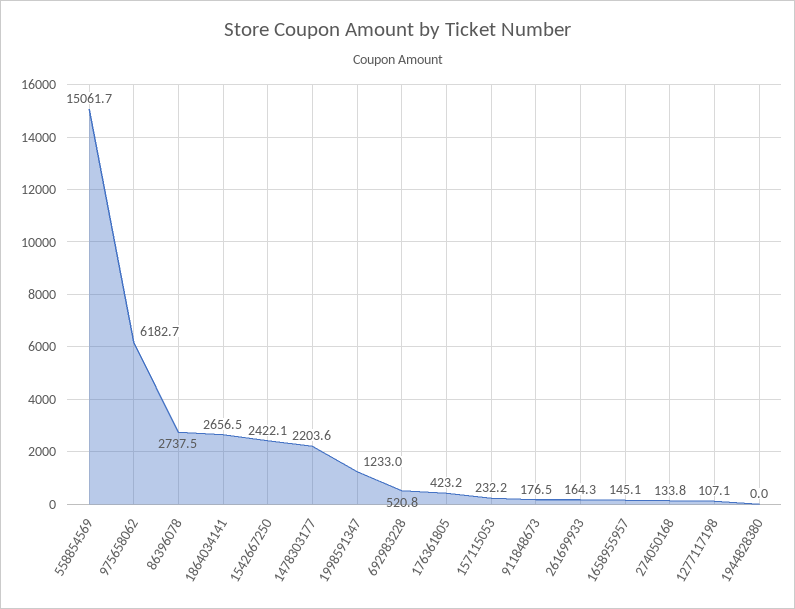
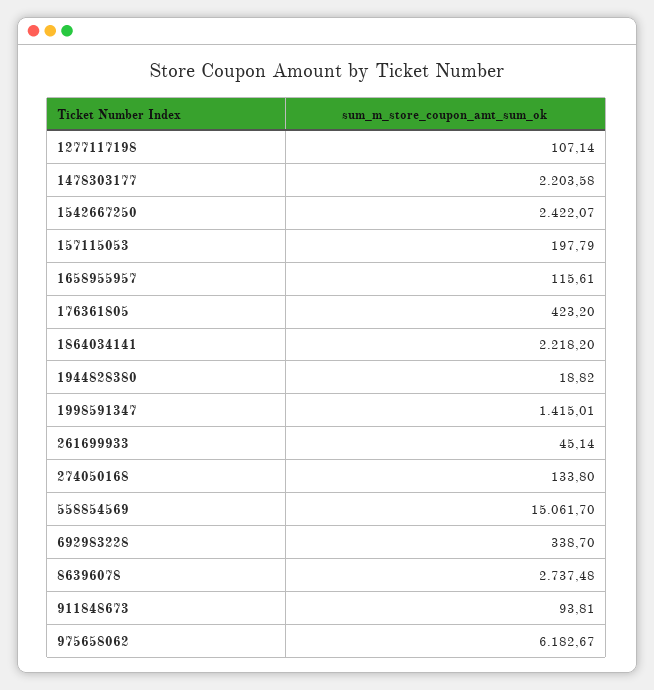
  {
    "558854569": 15061.7,
    "975658062": 6182.67,
    "86396078": 2737.48,
-   "1864034141": 2656.5,
+   "1864034141": 2218.2,
    "1542667250": 2422.07,
    "1478303177": 2203.58,
-   "1998591347": 1233,
+   "1998591347": 1415.01,
-   "692983228": 520.8,
+   "692983228": 338.7,
    "176361805": 423.2,
-   "157115053": 232.2,
+   "157115053": 197.79,
-   "911848673": 176.5,
+   "911848673": 93.81,
-   "261699933": 164.3,
+   "261699933": 45.14,
-   "1658955957": 145.1,
+   "1658955957": 115.61,
    "274050168": 133.8,
    "1277117198": 107.14,
-   "1944828380": 0
+   "1944828380": 18.82
  }

